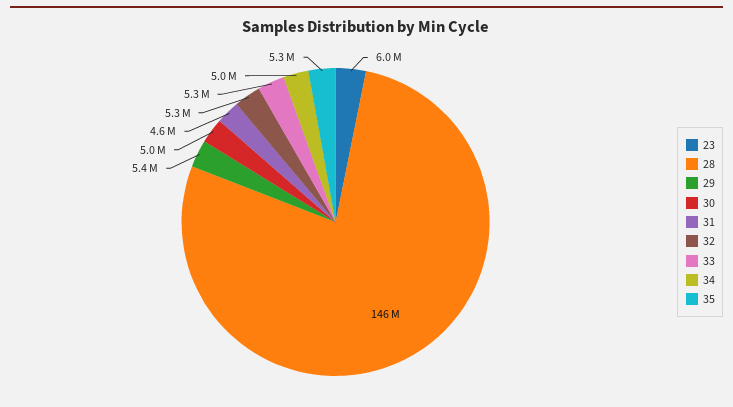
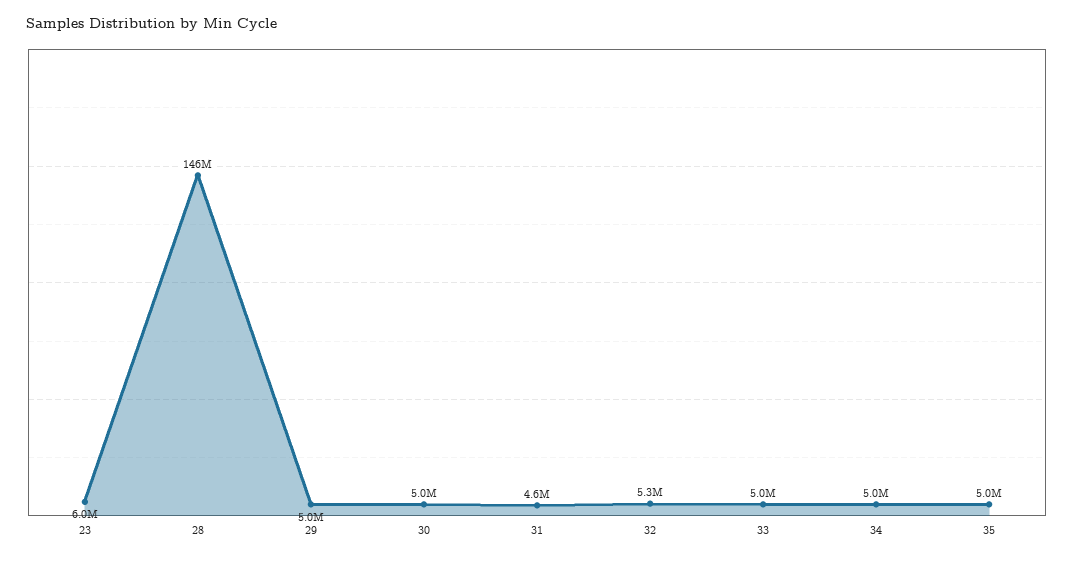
  {
    "23": 6000000,
    "28": 146000000,
-   "29": 5400000,
+   "29": 5000000,
    "30": 5000000,
    "31": 4600000,
    "32": 5300000,
-   "33": 5300000,
+   "33": 5000000,
    "34": 5000000,
-   "35": 5300000
+   "35": 5000000
  }

